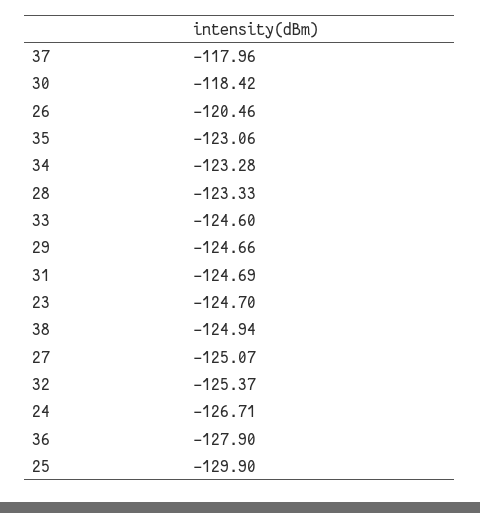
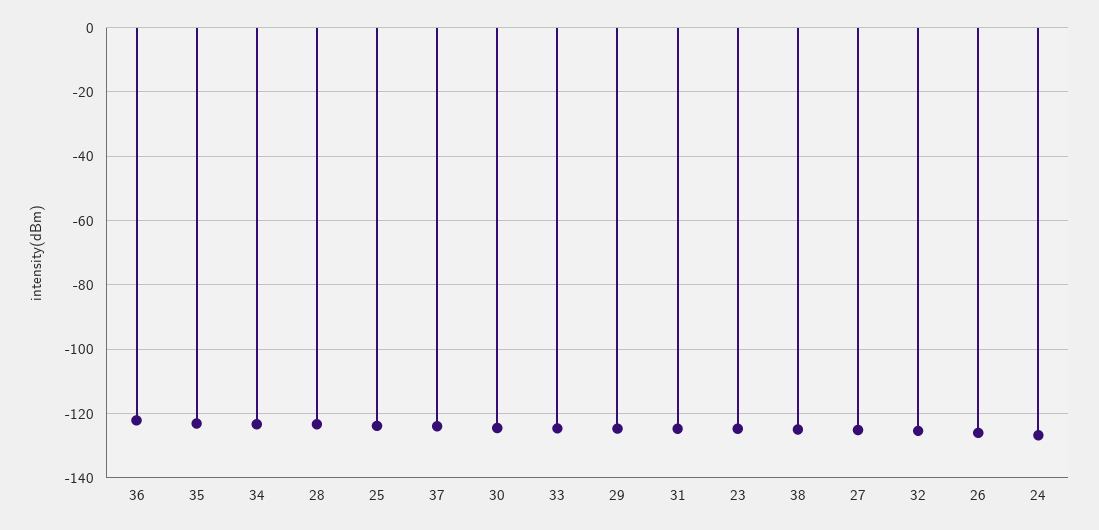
  {
-   "37": -117.96,
+   "37": -124,
-   "30": -118.42,
+   "30": -124,
-   "26": -120.46,
+   "26": -126,
    "35": -123.06,
    "34": -123.28,
    "28": -123.33,
    "33": -124.6,
    "29": -124.66,
    "31": -124.69,
    "23": -124.7,
    "38": -124.94,
    "27": -125.07,
    "32": -125.37,
    "24": -126.71,
-   "36": -127.9,
+   "36": -122,
-   "25": -129.9
+   "25": -124
  }

